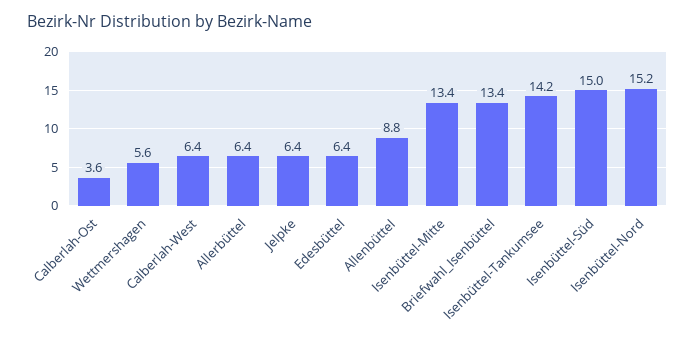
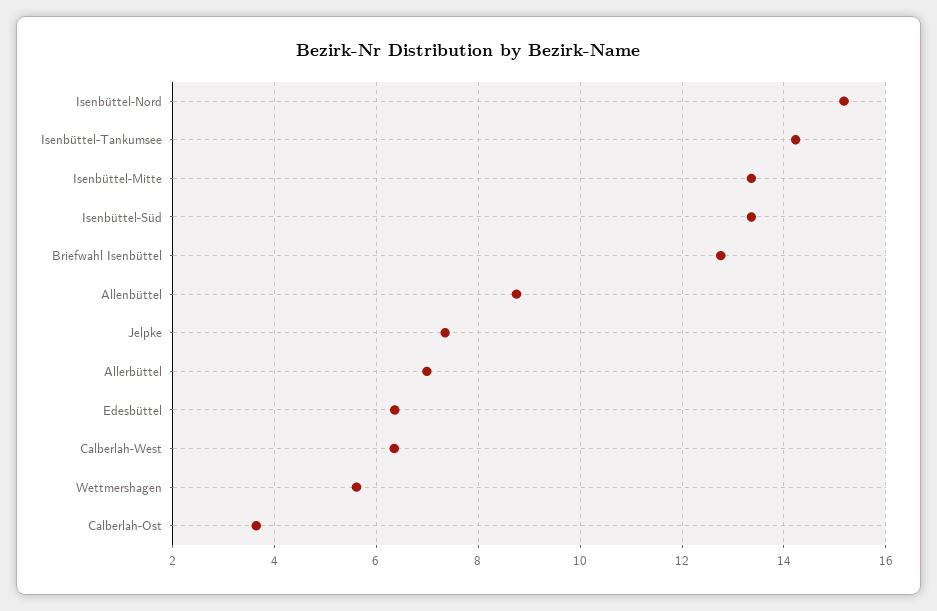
  {
    "Calberlah-Ost": 3.6,
    "Wettmershagen": 5.6,
    "Calberlah-West": 6.4,
-   "Allerbüttel": 6.4,
+   "Allerbüttel": 7,
-   "Jelpke": 6.4,
+   "Jelpke": 7.4,
    "Edesbüttel": 6.4,
    "Allenbüttel": 8.8,
    "Isenbüttel-Mitte": 13.4,
-   "Briefwahl_Isenbüttel": 13.4,
+   "Briefwahl_Isenbüttel": 12.8,
    "Isenbüttel-Tankumsee": 14.2,
-   "Isenbüttel-Süd": 15,
+   "Isenbüttel-Süd": 13.4,
    "Isenbüttel-Nord": 15.2
  }

